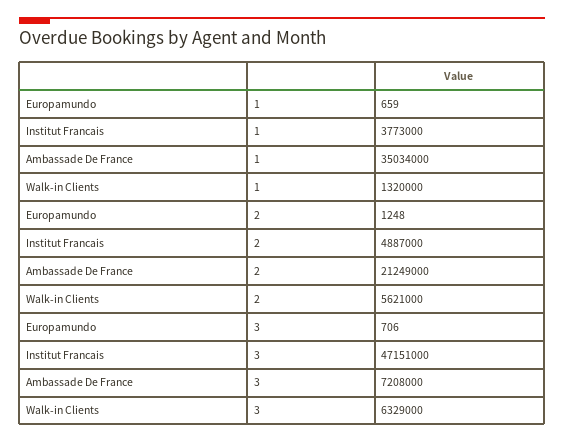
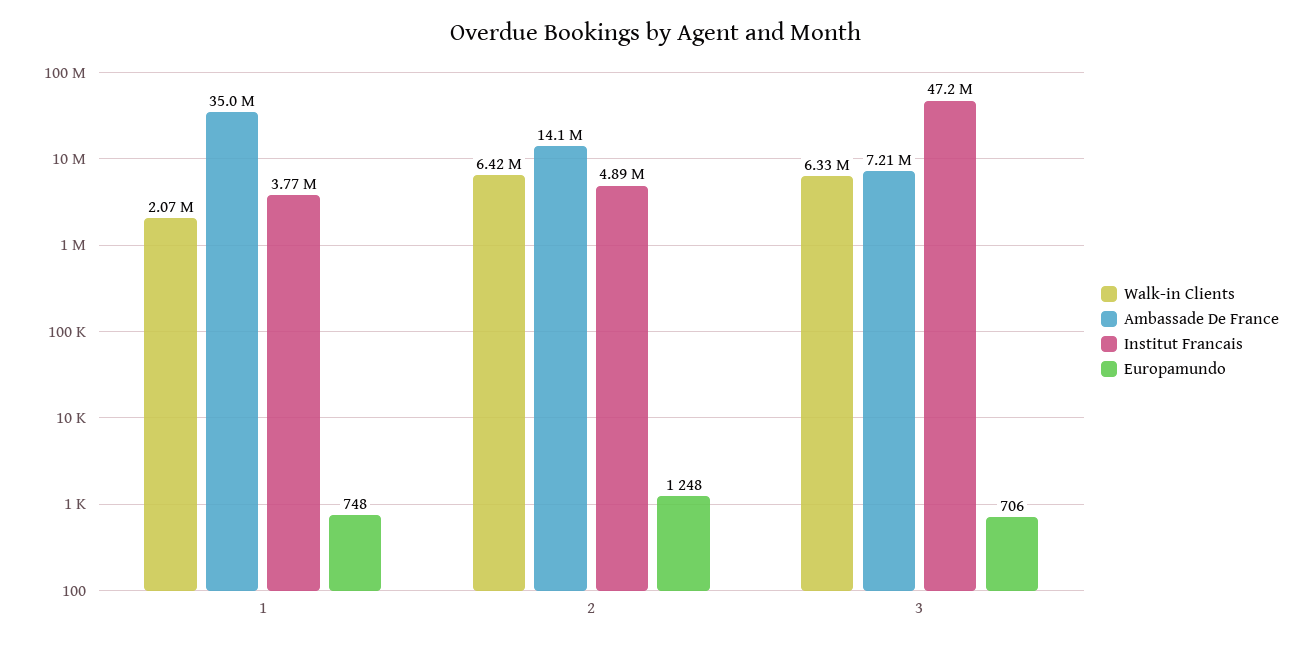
  {
    "Europamundo": {
-     "1": 659,
+     "1": 748,
      "2": 1248,
      "3": 706
    },
    "Institut Francais": {
      "1": 3773000,
      "2": 4887000,
      "3": 47151000
    },
    "Ambassade De France": {
      "1": 35034000,
-     "2": 21249000,
+     "2": 14100000,
      "3": 7208000
    },
    "Walk-in Clients": {
-     "1": 1320000,
+     "1": 2070000,
-     "2": 5621000,
+     "2": 6420000,
      "3": 6329000
    }
  }

